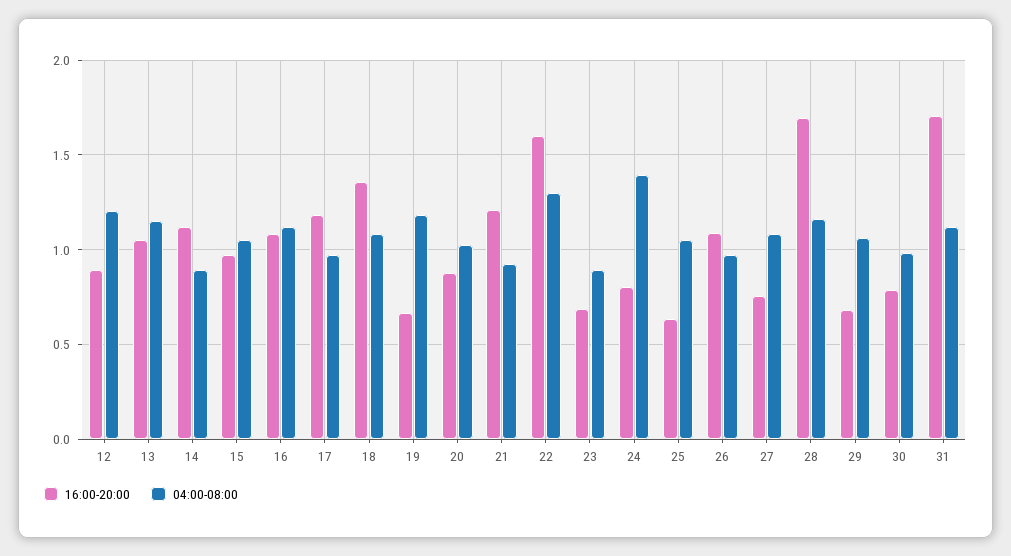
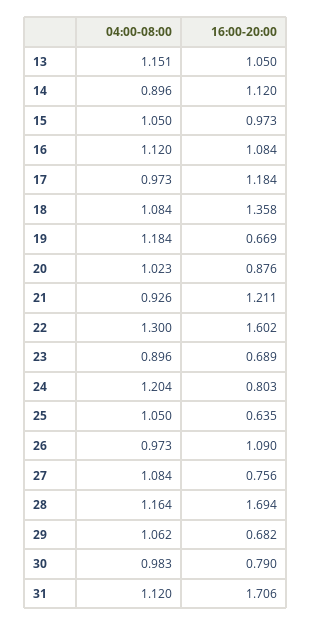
  {
    "16:00-20:00": {
-     "12": 0.9,
      "13": 1.05,
      "14": 1.12,
      "15": 0.973,
      "16": 1.084,
      "17": 1.184,
      "18": 1.358,
      "19": 0.669,
      "20": 0.876,
      "21": 1.211,
      "22": 1.602,
      "23": 0.689,
      "24": 0.803,
      "25": 0.635,
      "26": 1.09,
      "27": 0.756,
      "28": 1.694,
      "29": 0.682,
      "30": 0.79,
      "31": 1.706
    },
    "04:00-08:00": {
-     "12": 1.2,
      "13": 1.151,
      "14": 0.896,
      "15": 1.05,
      "16": 1.12,
      "17": 0.973,
      "18": 1.084,
      "19": 1.184,
      "20": 1.023,
      "21": 0.926,
      "22": 1.3,
      "23": 0.896,
-     "24": 1.4,
+     "24": 1.204,
      "25": 1.05,
      "26": 0.973,
      "27": 1.084,
      "28": 1.164,
      "29": 1.062,
      "30": 0.983,
      "31": 1.12
    }
  }

